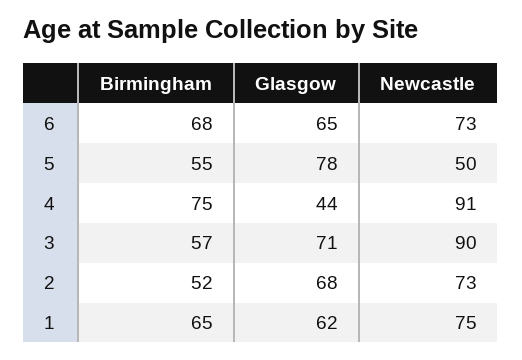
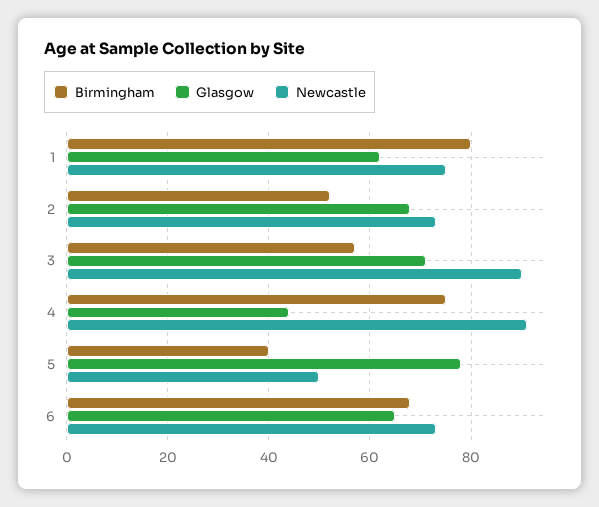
  {
    "Birmingham": {
      "6": 68,
-     "5": 55,
+     "5": 40,
      "4": 75,
      "3": 57,
      "2": 52,
-     "1": 65
+     "1": 80
    },
    "Glasgow": {
      "6": 65,
      "5": 78,
      "4": 44,
      "3": 71,
      "2": 68,
      "1": 62
    },
    "Newcastle": {
      "6": 73,
      "5": 50,
      "4": 91,
      "3": 90,
      "2": 73,
      "1": 75
    }
  }

